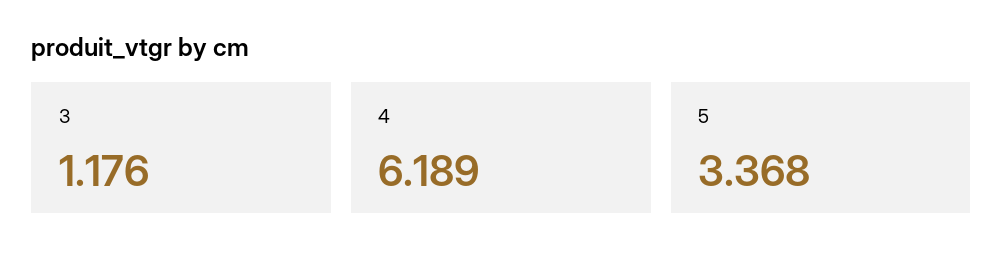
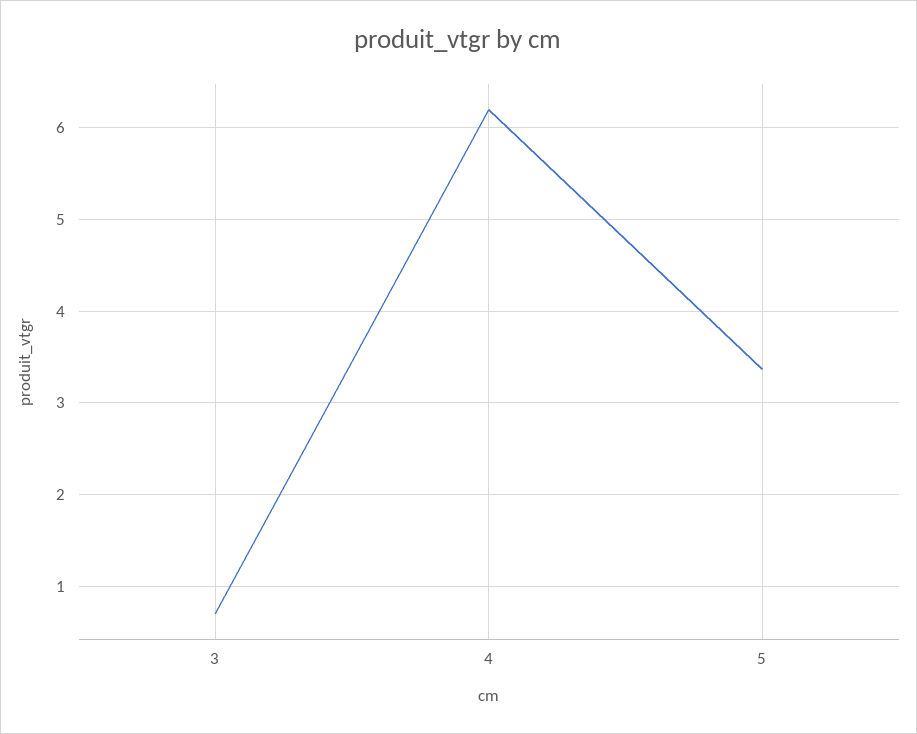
  {
-   "3": 1.176,
+   "3": 0.7,
    "4": 6.189,
    "5": 3.368
  }

